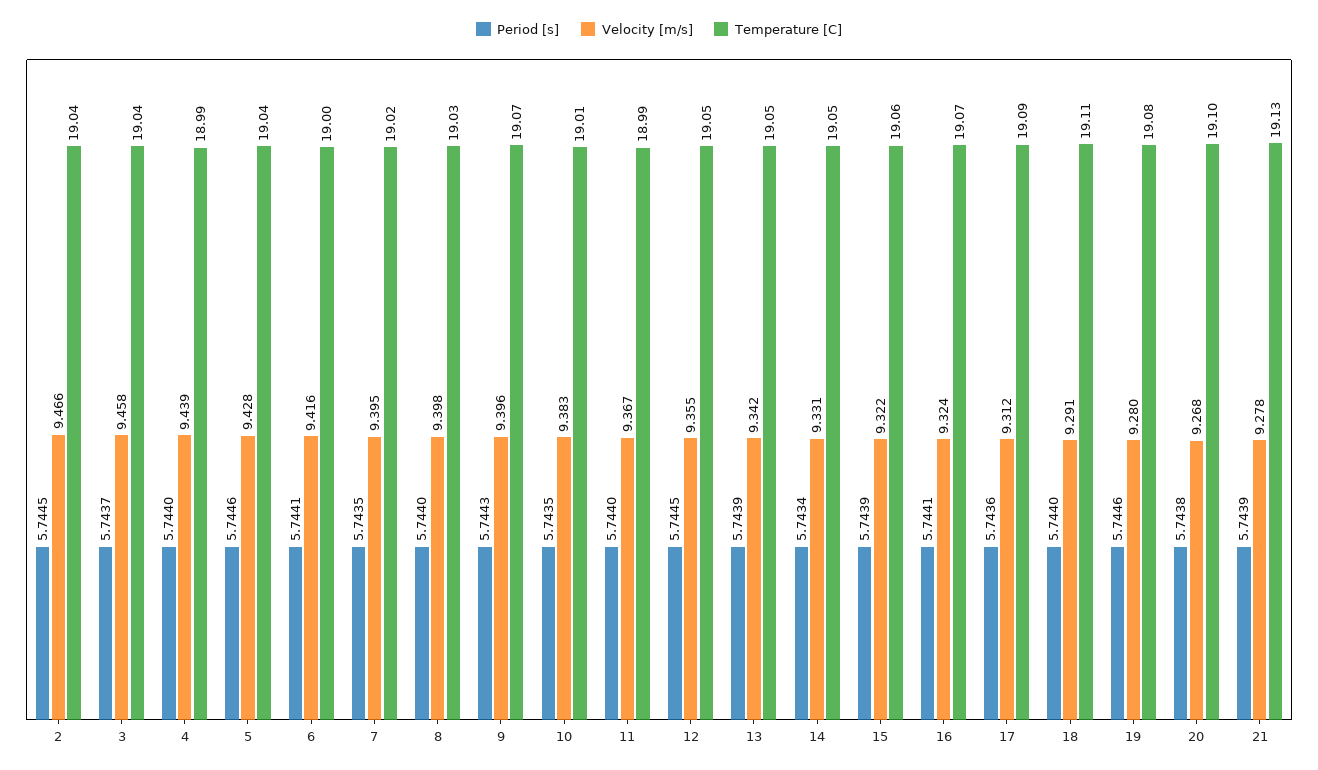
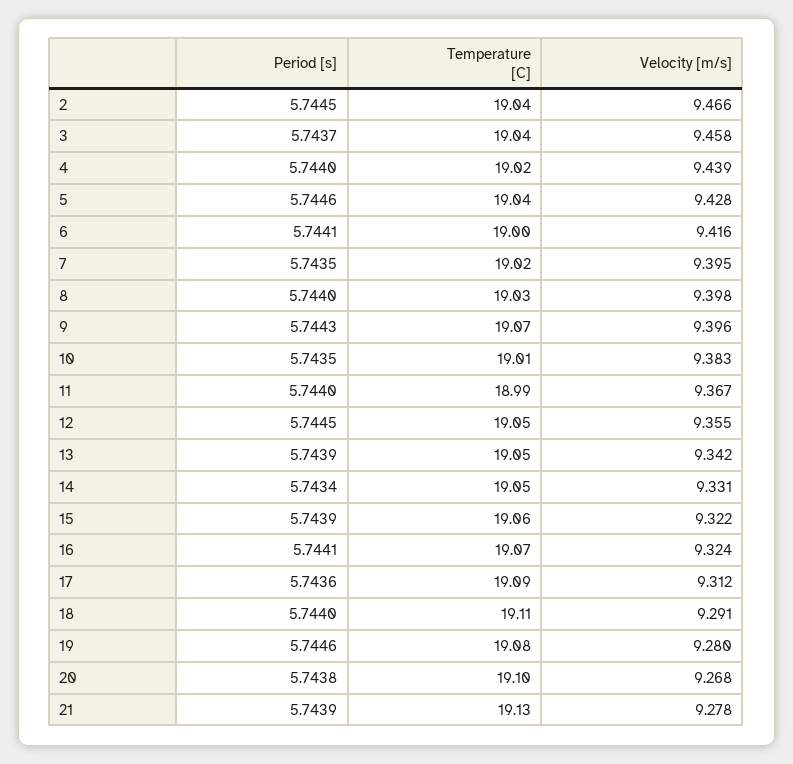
  {
    "Period [s]": {
      "2": 5.7445,
      "3": 5.7437,
      "4": 5.744,
      "5": 5.7446,
      "6": 5.7441,
      "7": 5.7435,
      "8": 5.744,
      "9": 5.7443,
      "10": 5.7435,
      "11": 5.744,
      "12": 5.7445,
      "13": 5.7439,
      "14": 5.7434,
      "15": 5.7439,
      "16": 5.7441,
      "17": 5.7436,
      "18": 5.744,
      "19": 5.7446,
      "20": 5.7438,
      "21": 5.7439
    },
    "Velocity [m/s]": {
      "2": 9.466,
      "3": 9.458,
      "4": 9.439,
      "5": 9.428,
      "6": 9.416,
      "7": 9.395,
      "8": 9.398,
      "9": 9.396,
      "10": 9.383,
      "11": 9.367,
      "12": 9.355,
      "13": 9.342,
      "14": 9.331,
      "15": 9.322,
      "16": 9.324,
      "17": 9.312,
      "18": 9.291,
      "19": 9.28,
      "20": 9.268,
      "21": 9.278
    },
    "Temperature [C]": {
      "2": 19.04,
      "3": 19.04,
-     "4": 18.99,
+     "4": 19.02,
      "5": 19.04,
      "6": 19,
      "7": 19.02,
      "8": 19.03,
      "9": 19.07,
      "10": 19.01,
      "11": 18.99,
      "12": 19.05,
      "13": 19.05,
      "14": 19.05,
      "15": 19.06,
      "16": 19.07,
      "17": 19.09,
      "18": 19.11,
      "19": 19.08,
      "20": 19.1,
      "21": 19.13
    }
  }

